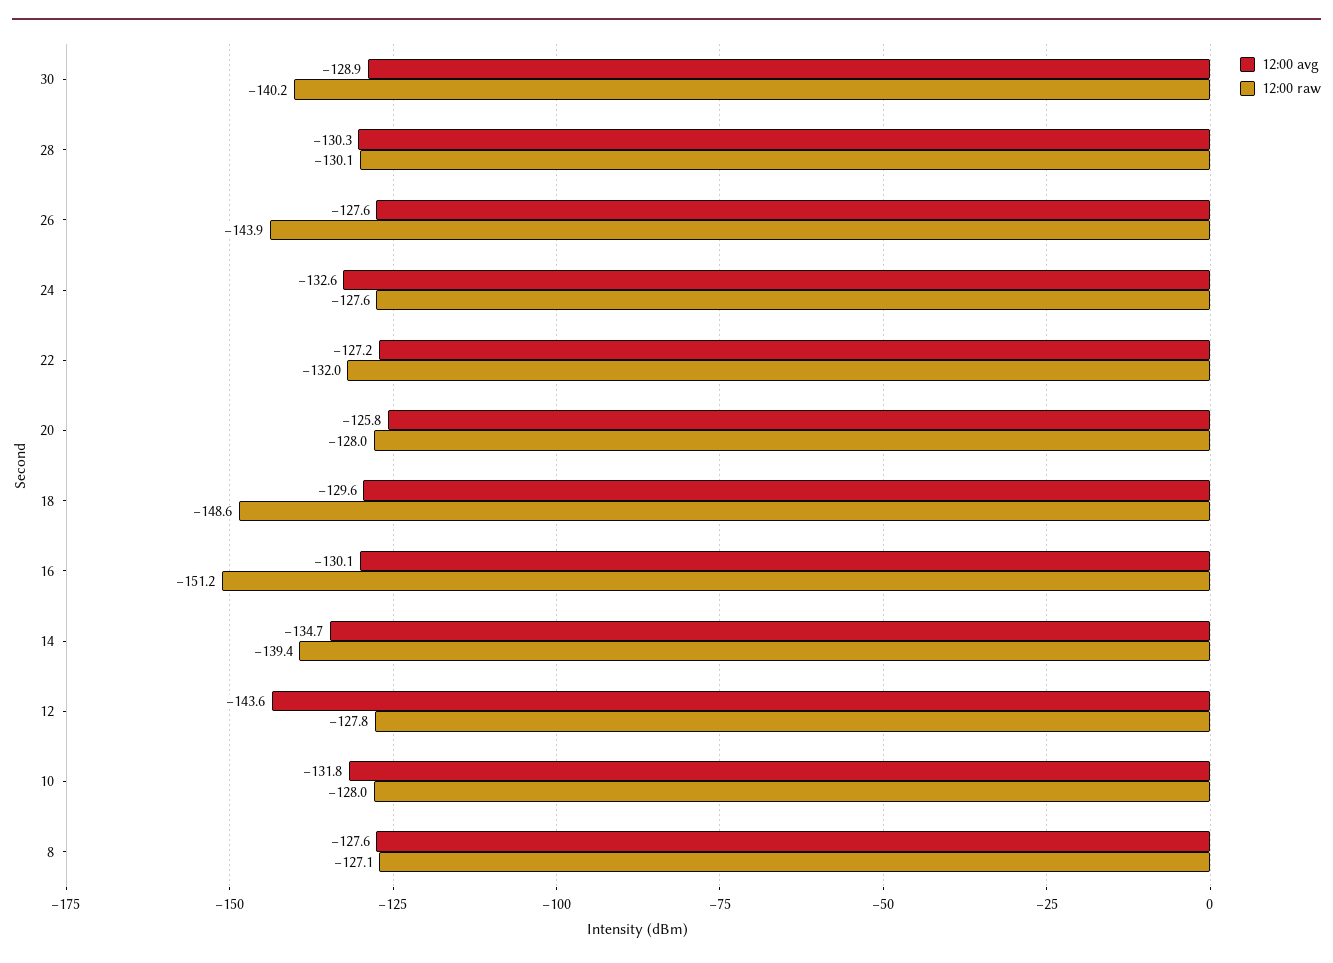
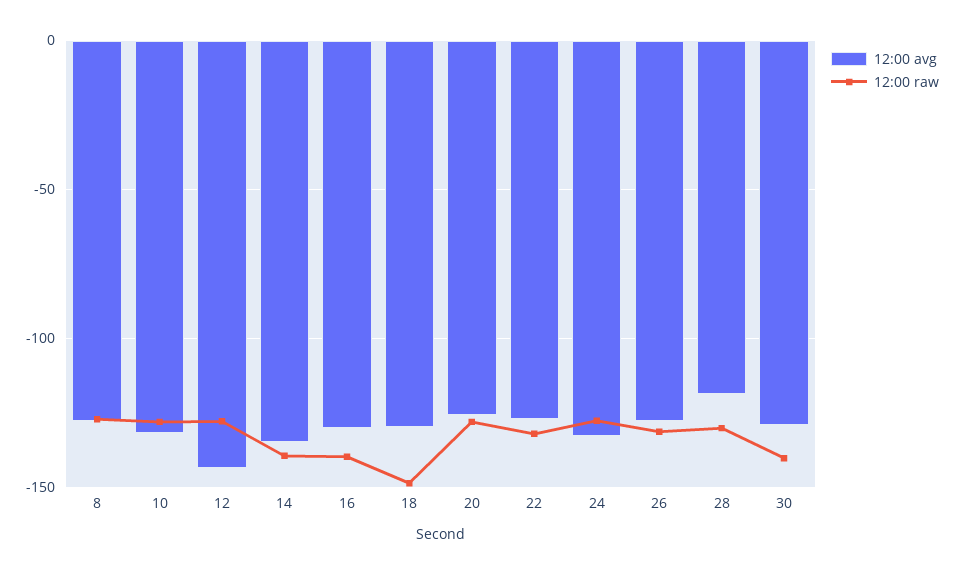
  {
    "12:00 avg": {
      "30": -128.9,
-     "28": -130.3,
+     "28": -120,
      "26": -127.6,
      "24": -132.6,
      "22": -127.2,
      "20": -125.8,
      "18": -129.6,
      "16": -130.1,
      "14": -134.7,
      "12": -143.6,
      "10": -131.8,
      "8": -127.6
    },
    "12:00 raw": {
      "30": -140.2,
      "28": -130.1,
-     "26": -143.9,
+     "26": -130,
      "24": -127.6,
      "22": -132,
      "20": -128,
      "18": -148.6,
-     "16": -151.2,
+     "16": -140,
      "14": -139.4,
      "12": -127.8,
      "10": -128,
      "8": -127.1
    }
  }

